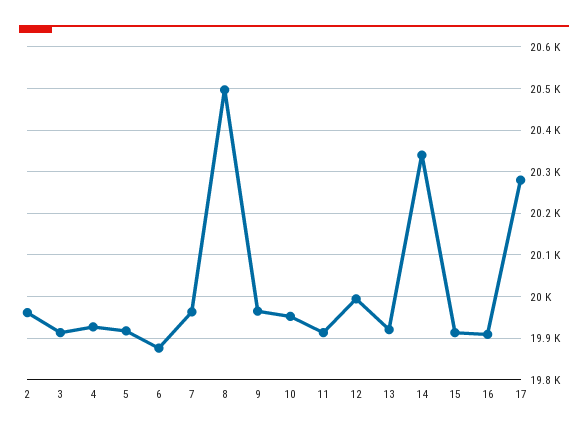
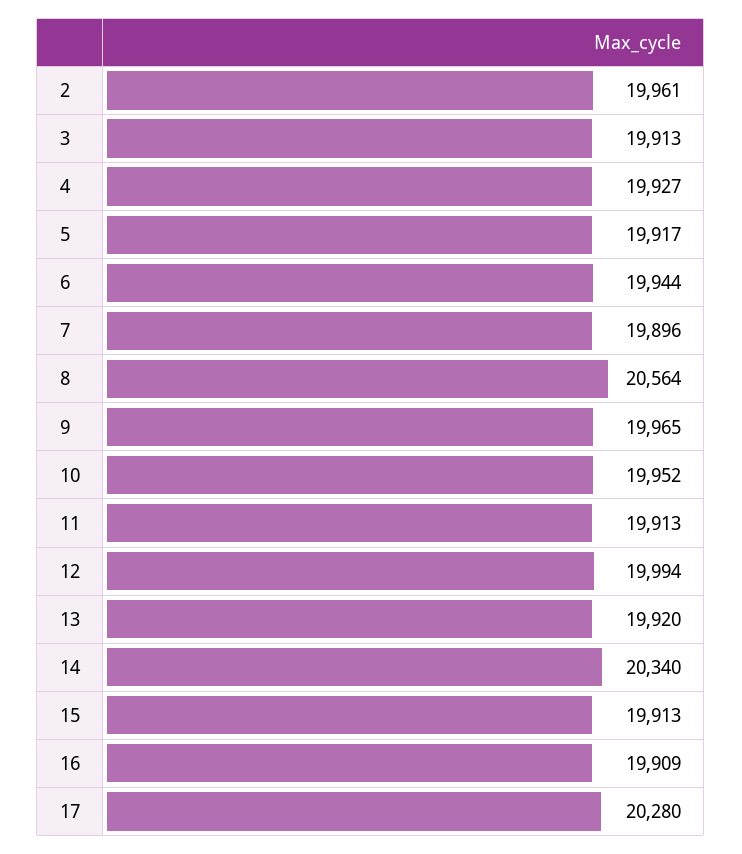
  {
    "2": 19961,
    "3": 19913,
    "4": 19927,
    "5": 19917,
-   "6": 19880,
+   "6": 19944,
-   "7": 19960,
+   "7": 19896,
-   "8": 20500,
+   "8": 20564,
    "9": 19965,
    "10": 19952,
    "11": 19913,
    "12": 19994,
    "13": 19920,
    "14": 20340,
    "15": 19913,
    "16": 19909,
    "17": 20280
  }

